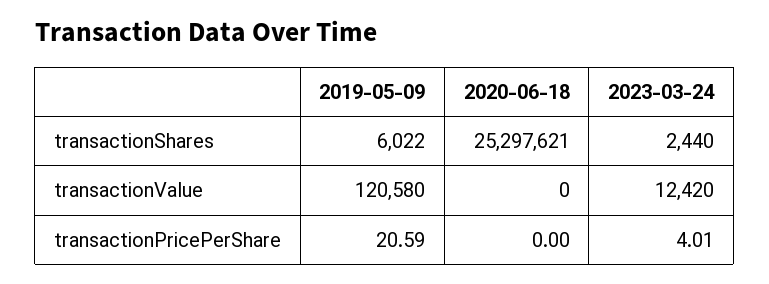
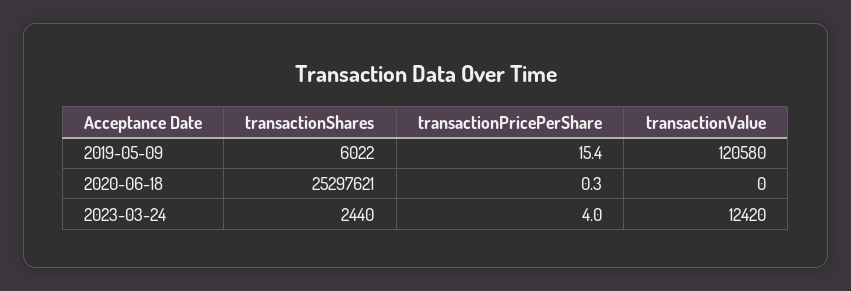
  {
    "2019-05-09": {
      "transactionShares": 6022,
      "transactionValue": 120580,
-     "transactionPricePerShare": 20.59
+     "transactionPricePerShare": 15.4
    },
    "2020-06-18": {
      "transactionShares": 25297621,
      "transactionValue": 0,
-     "transactionPricePerShare": 0
+     "transactionPricePerShare": 0.3
    },
    "2023-03-24": {
      "transactionShares": 2440,
      "transactionValue": 12420,
      "transactionPricePerShare": 4.01
    }
  }

